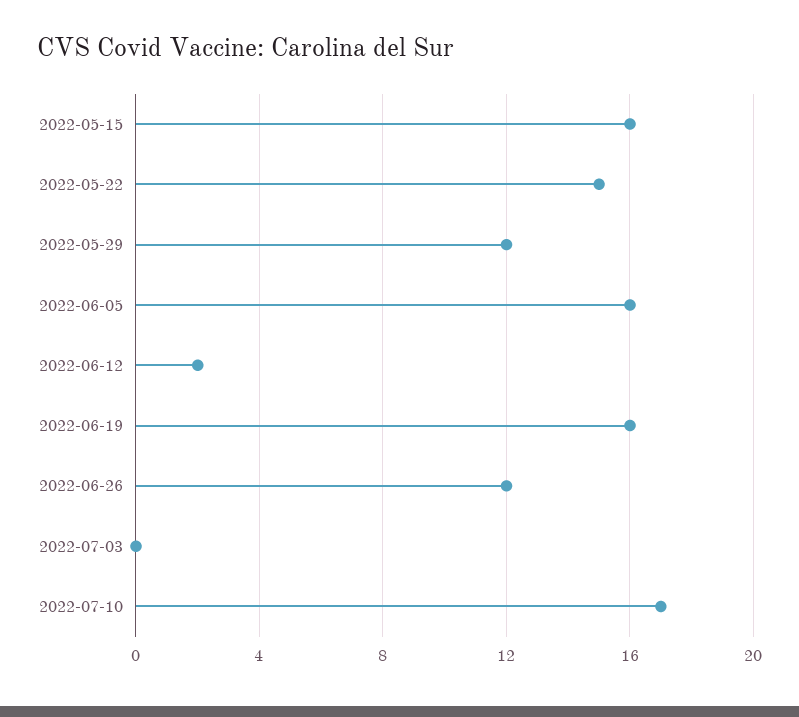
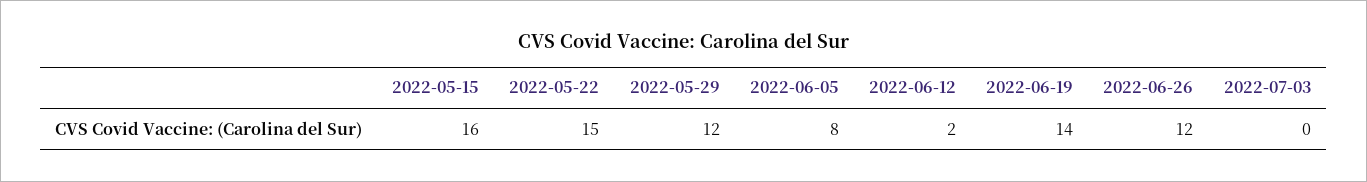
  {
    "2022-05-15": 16,
    "2022-05-22": 15,
    "2022-05-29": 12,
-   "2022-06-05": 16,
+   "2022-06-05": 8,
    "2022-06-12": 2,
-   "2022-06-19": 16,
+   "2022-06-19": 14,
    "2022-06-26": 12,
-   "2022-07-03": 0,
+   "2022-07-03": 0
-   "2022-07-10": 17
  }

